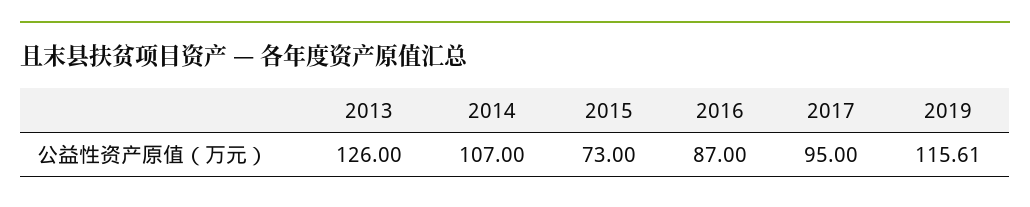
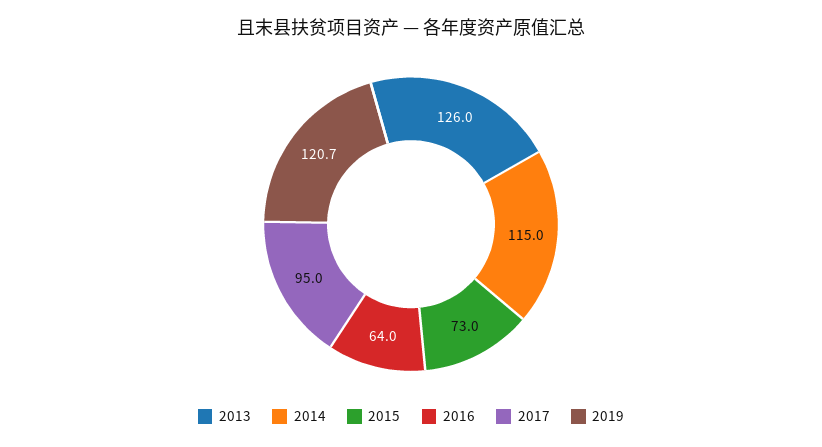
  {
    "2013": 126,
-   "2014": 107,
+   "2014": 115,
    "2015": 73,
-   "2016": 87,
+   "2016": 64,
    "2017": 95,
-   "2019": 115.61
+   "2019": 120.7
  }

